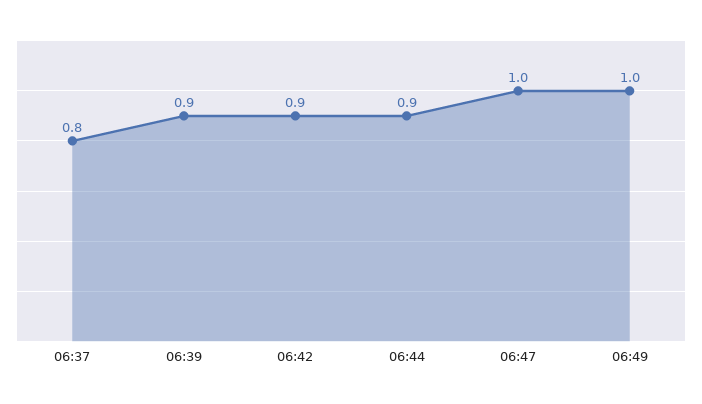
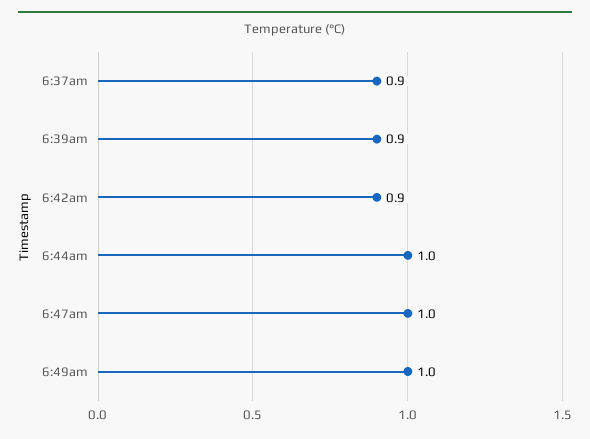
  {
-   "06:37": 0.8,
+   "06:37": 0.9,
    "06:39": 0.9,
    "06:42": 0.9,
-   "06:44": 0.9,
+   "06:44": 1,
    "06:47": 1,
    "06:49": 1
  }

